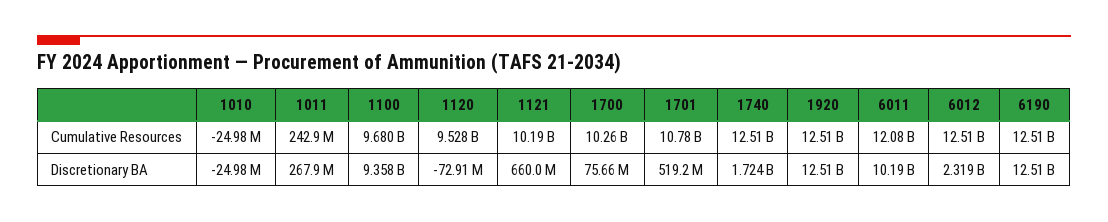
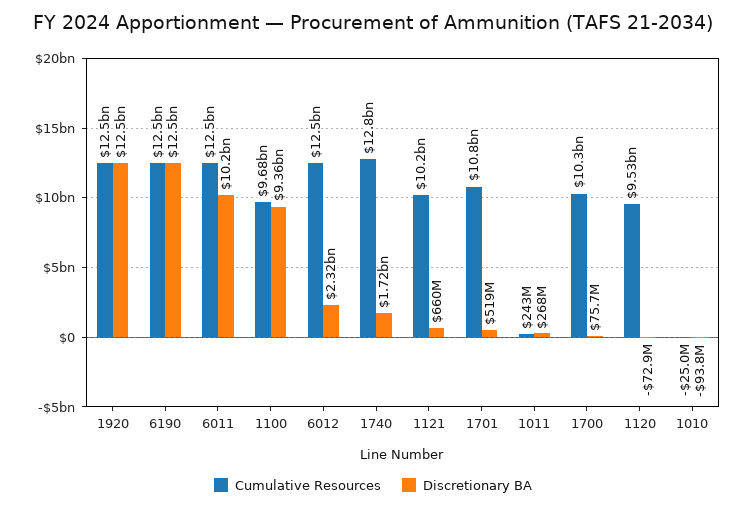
  {
    "Cumulative Resources": {
      "1010": -24980000,
      "1011": 242900000,
      "1100": 9680000000,
      "1120": 9528000000,
      "1121": 10190000000,
      "1700": 10260000000,
      "1701": 10780000000,
-     "1740": 12510000000,
+     "1740": 12800000000,
      "1920": 12510000000,
-     "6011": 12080000000,
+     "6011": 12500000000,
      "6012": 12510000000,
      "6190": 12510000000
    },
    "Discretionary BA": {
-     "1010": -24980000,
+     "1010": -93800000,
      "1011": 267900000,
      "1100": 9358000000,
      "1120": -72910000,
      "1121": 660000000,
      "1700": 75660000,
      "1701": 519200000,
      "1740": 1724000000,
      "1920": 12510000000,
      "6011": 10190000000,
      "6012": 2319000000,
      "6190": 12510000000
    }
  }

